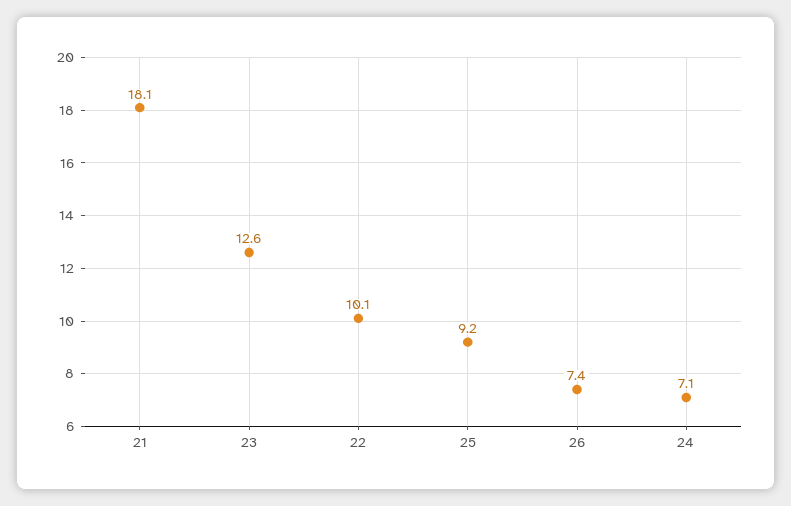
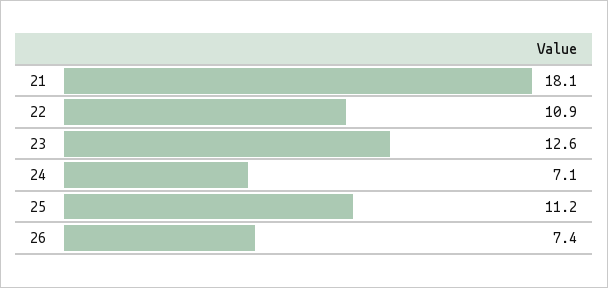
  {
    "21": 18.1,
    "23": 12.6,
-   "22": 10.1,
+   "22": 10.9,
-   "25": 9.2,
+   "25": 11.2,
    "26": 7.4,
    "24": 7.1
  }

